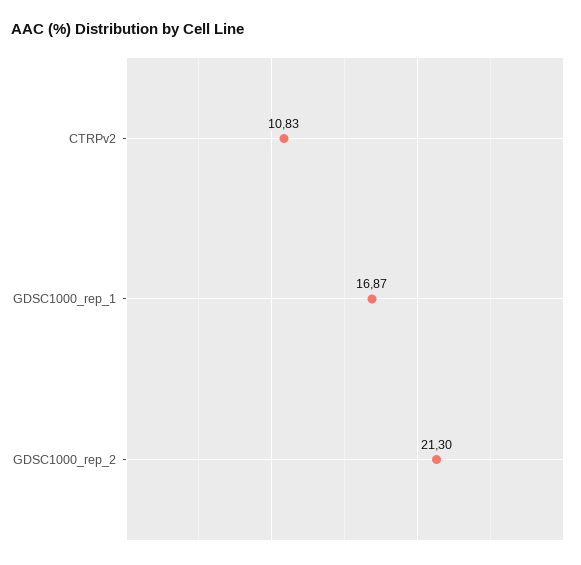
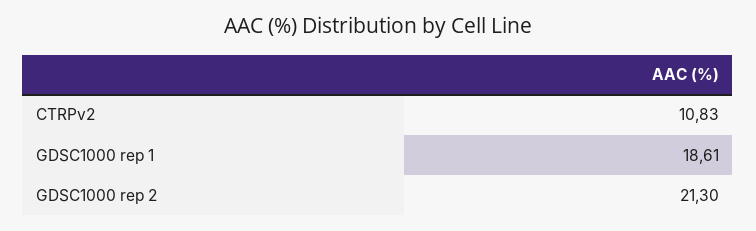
  {
    "CTRPv2": 10.83,
-   "GDSC1000_rep_1": 16.87,
+   "GDSC1000_rep_1": 18.61,
    "GDSC1000_rep_2": 21.3
  }

